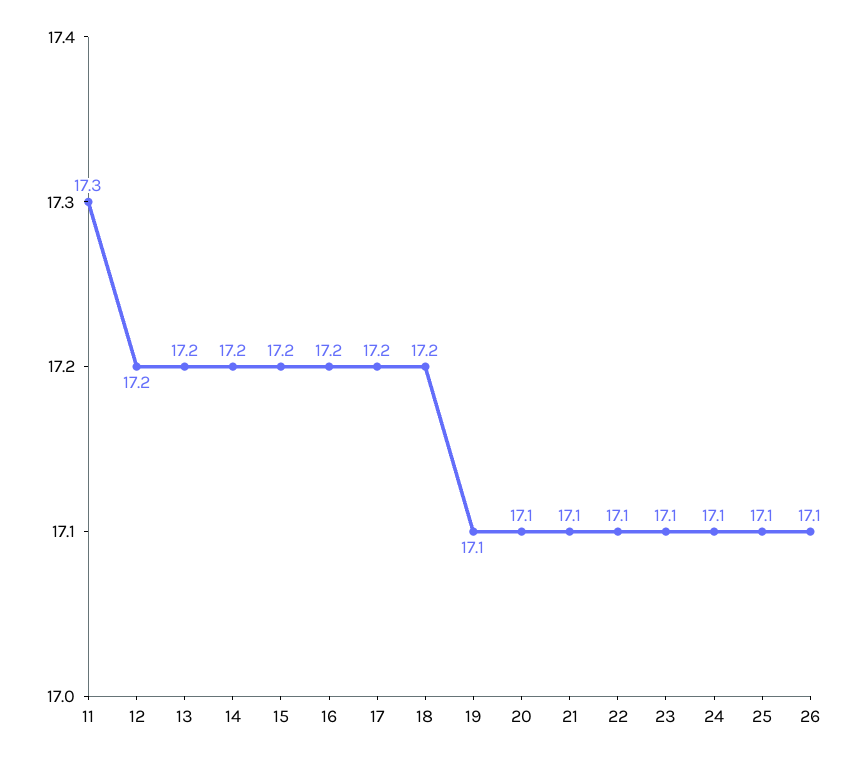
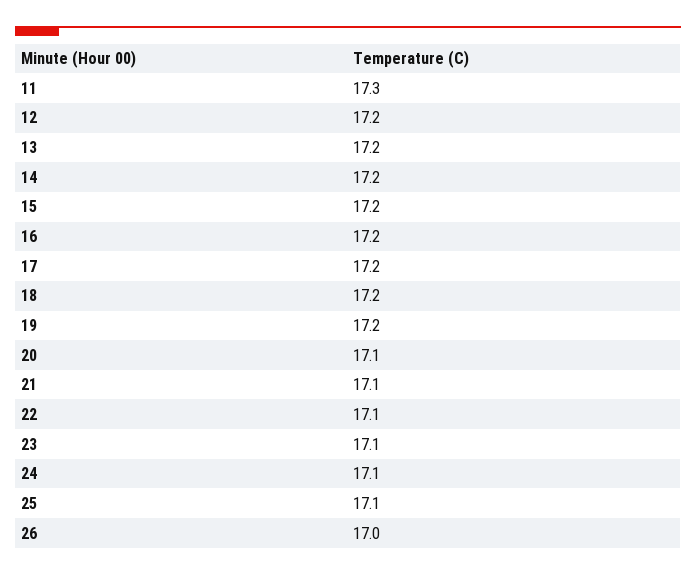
  {
    "11": 17.3,
    "12": 17.2,
    "13": 17.2,
    "14": 17.2,
    "15": 17.2,
    "16": 17.2,
    "17": 17.2,
    "18": 17.2,
-   "19": 17.1,
+   "19": 17.2,
    "20": 17.1,
    "21": 17.1,
    "22": 17.1,
    "23": 17.1,
    "24": 17.1,
    "25": 17.1,
-   "26": 17.1
+   "26": 17
  }

